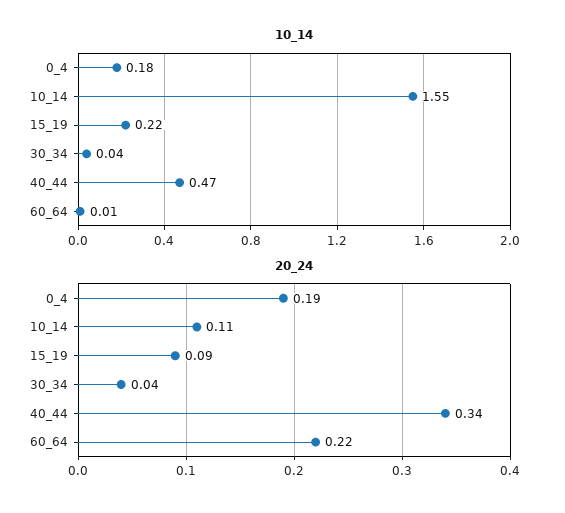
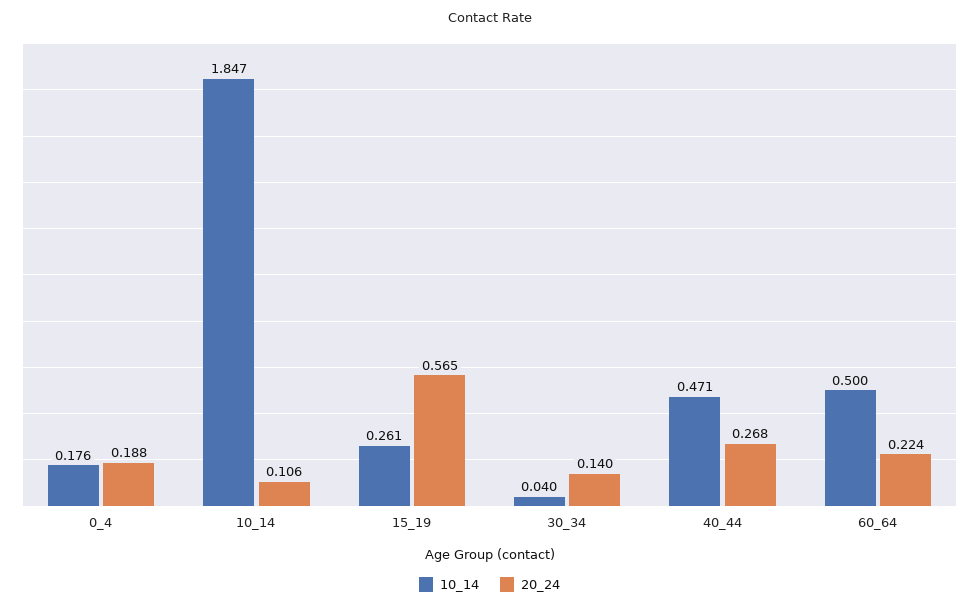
  {
    "10_14": {
      "0_4": 0.176,
-     "10_14": 1.55,
+     "10_14": 1.847,
-     "15_19": 0.22,
+     "15_19": 0.261,
      "30_34": 0.04,
      "40_44": 0.471,
-     "60_64": 0.01
+     "60_64": 0.5
    },
    "20_24": {
      "0_4": 0.188,
      "10_14": 0.106,
-     "15_19": 0.09,
+     "15_19": 0.565,
-     "30_34": 0.04,
+     "30_34": 0.14,
-     "40_44": 0.34,
+     "40_44": 0.268,
      "60_64": 0.224
    }
  }

